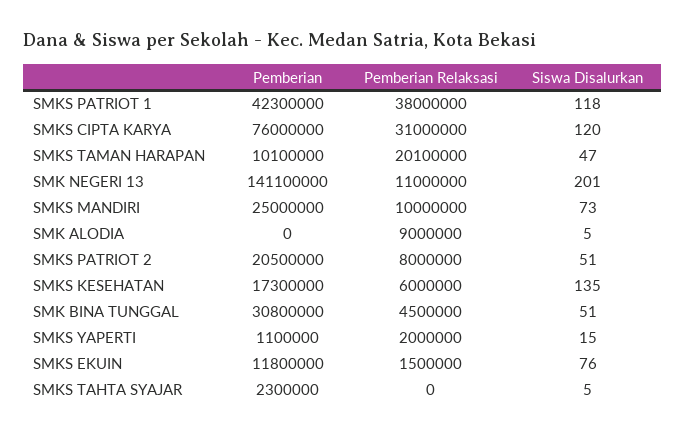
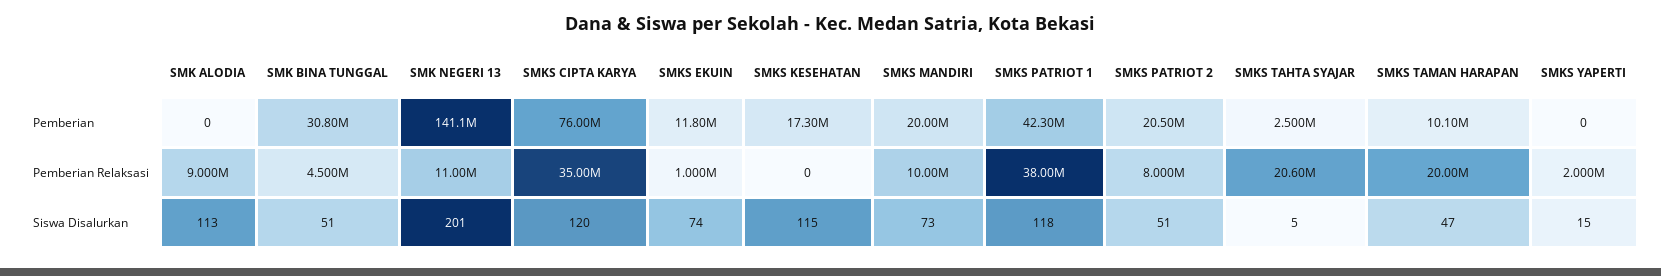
  {
    "Pemberian": {
      "SMKS PATRIOT 1": 42300000,
      "SMKS CIPTA KARYA": 76000000,
      "SMKS TAMAN HARAPAN": 10100000,
      "SMK NEGERI 13": 141100000,
-     "SMKS MANDIRI": 25000000,
+     "SMKS MANDIRI": 20000000,
      "SMK ALODIA": 0,
      "SMKS PATRIOT 2": 20500000,
      "SMKS KESEHATAN": 17300000,
      "SMK BINA TUNGGAL": 30800000,
-     "SMKS YAPERTI": 1100000,
+     "SMKS YAPERTI": 0,
      "SMKS EKUIN": 11800000,
-     "SMKS TAHTA SYAJAR": 2300000
+     "SMKS TAHTA SYAJAR": 2500000
    },
    "Pemberian Relaksasi": {
      "SMKS PATRIOT 1": 38000000,
-     "SMKS CIPTA KARYA": 31000000,
+     "SMKS CIPTA KARYA": 35000000,
-     "SMKS TAMAN HARAPAN": 20100000,
+     "SMKS TAMAN HARAPAN": 20000000,
      "SMK NEGERI 13": 11000000,
      "SMKS MANDIRI": 10000000,
      "SMK ALODIA": 9000000,
      "SMKS PATRIOT 2": 8000000,
-     "SMKS KESEHATAN": 6000000,
+     "SMKS KESEHATAN": 0,
      "SMK BINA TUNGGAL": 4500000,
      "SMKS YAPERTI": 2000000,
-     "SMKS EKUIN": 1500000,
+     "SMKS EKUIN": 1000000,
-     "SMKS TAHTA SYAJAR": 0
+     "SMKS TAHTA SYAJAR": 20600000
    },
    "Siswa Disalurkan": {
      "SMKS PATRIOT 1": 118,
      "SMKS CIPTA KARYA": 120,
      "SMKS TAMAN HARAPAN": 47,
      "SMK NEGERI 13": 201,
      "SMKS MANDIRI": 73,
-     "SMK ALODIA": 5,
+     "SMK ALODIA": 113,
      "SMKS PATRIOT 2": 51,
-     "SMKS KESEHATAN": 135,
+     "SMKS KESEHATAN": 115,
      "SMK BINA TUNGGAL": 51,
      "SMKS YAPERTI": 15,
-     "SMKS EKUIN": 76,
+     "SMKS EKUIN": 74,
      "SMKS TAHTA SYAJAR": 5
    }
  }

